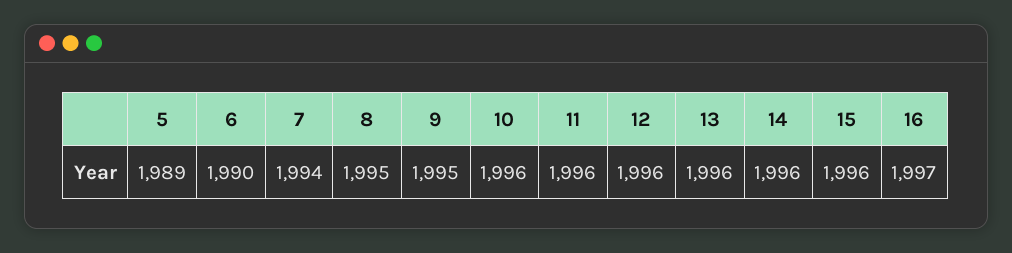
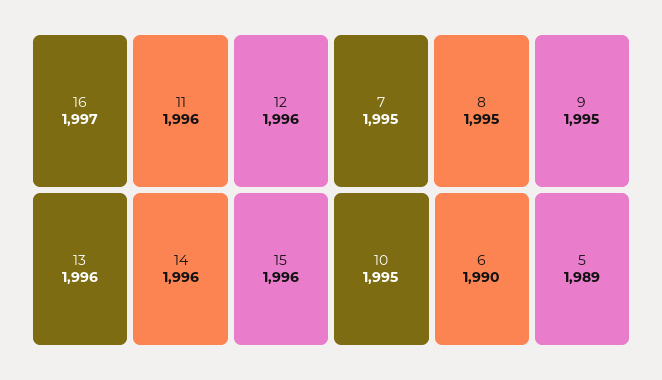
  {
    "5": 1989,
    "6": 1990,
-   "7": 1994,
+   "7": 1995,
    "8": 1995,
    "9": 1995,
-   "10": 1996,
+   "10": 1995,
    "11": 1996,
    "12": 1996,
    "13": 1996,
    "14": 1996,
    "15": 1996,
    "16": 1997
  }

